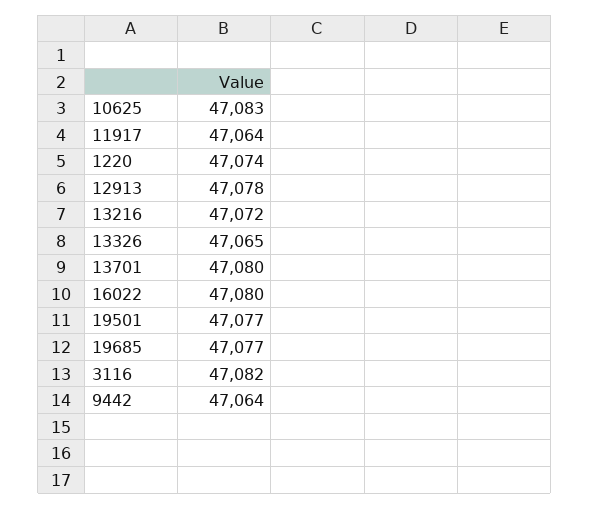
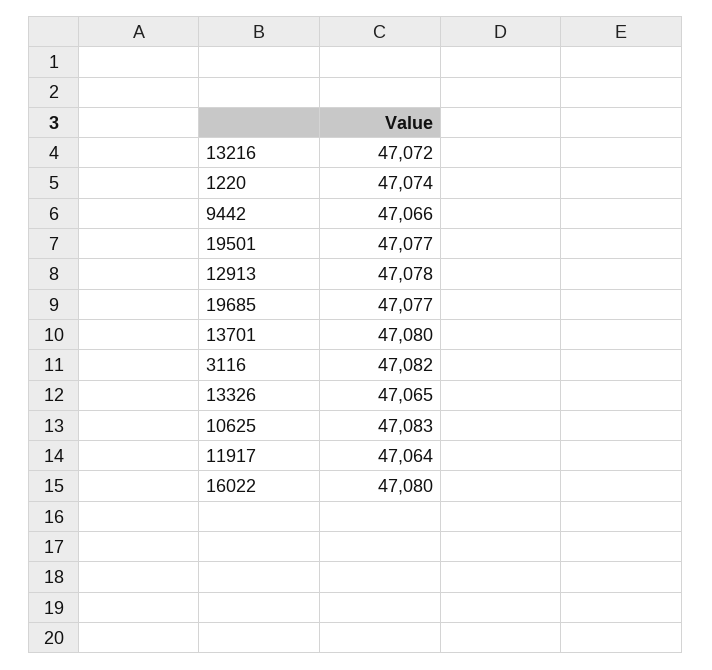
  {
    "10625": 47083,
    "11917": 47064,
    "1220": 47074,
    "12913": 47078,
    "13216": 47072,
    "13326": 47065,
    "13701": 47080,
    "16022": 47080,
    "19501": 47077,
    "19685": 47077,
    "3116": 47082,
-   "9442": 47064
+   "9442": 47066
  }

